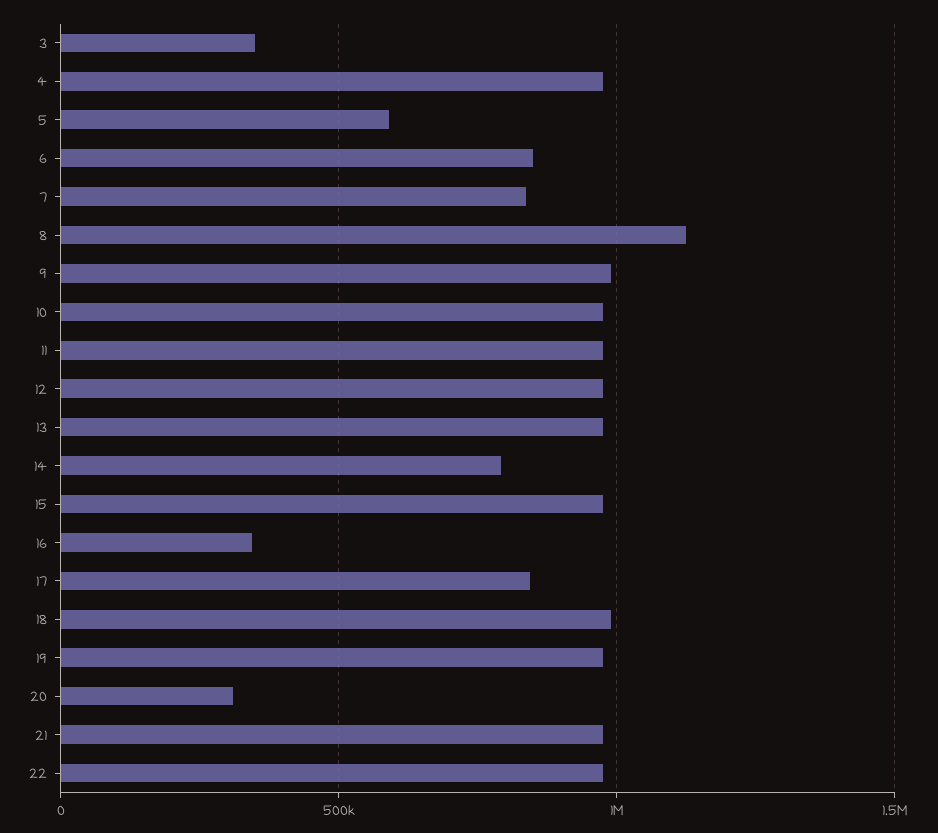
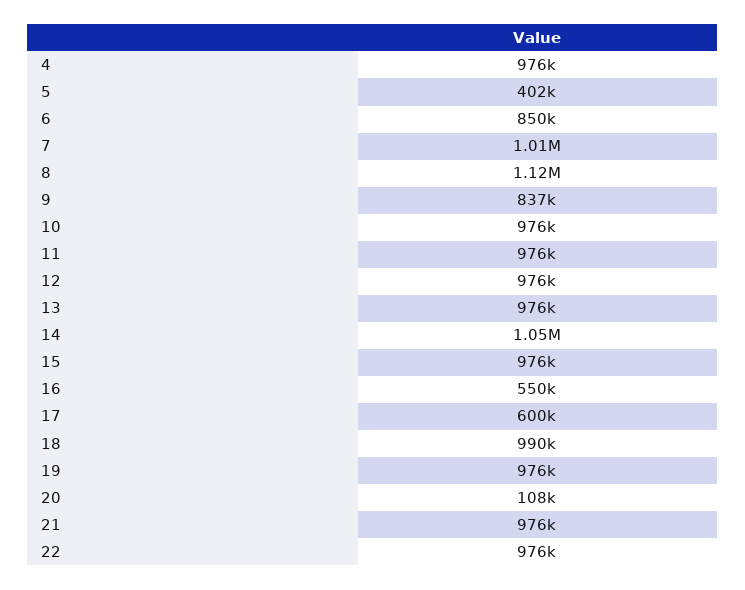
  {
-   "3": 350000,
    "4": 976000,
-   "5": 600000,
+   "5": 402000,
    "6": 850000,
-   "7": 850000,
+   "7": 1010000,
    "8": 1120000,
-   "9": 1000000,
+   "9": 837000,
    "10": 976000,
    "11": 976000,
    "12": 976000,
    "13": 976000,
-   "14": 800000,
+   "14": 1050000,
    "15": 976000,
-   "16": 350000,
+   "16": 550000,
-   "17": 850000,
+   "17": 600000,
    "18": 990000,
    "19": 976000,
-   "20": 300000,
+   "20": 108000,
    "21": 976000,
    "22": 976000
  }

